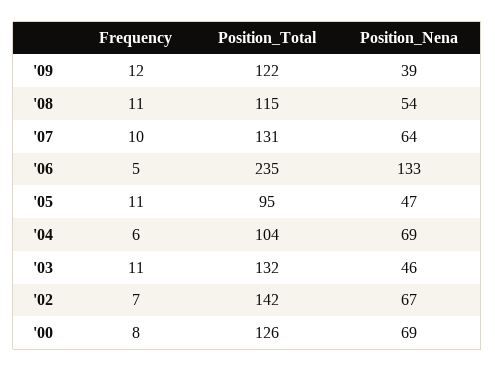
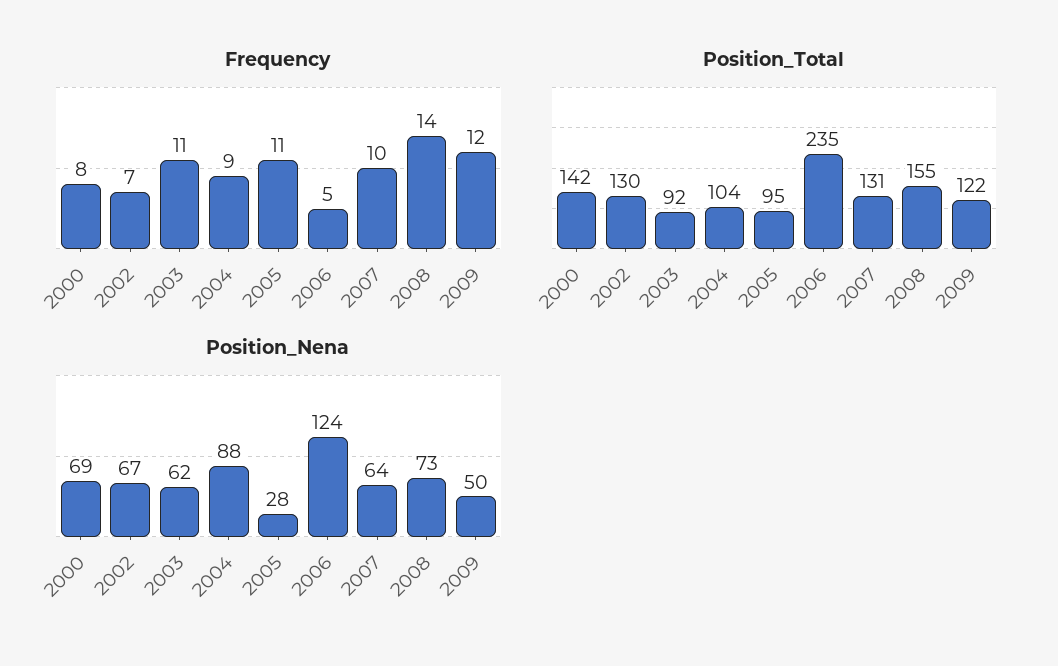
  {
    "Frequency": {
      "'09": 12,
-     "'08": 11,
+     "'08": 14,
      "'07": 10,
      "'06": 5,
      "'05": 11,
-     "'04": 6,
+     "'04": 9,
      "'03": 11,
      "'02": 7,
      "'00": 8
    },
    "Position_Total": {
      "'09": 122,
-     "'08": 115,
+     "'08": 155,
      "'07": 131,
      "'06": 235,
      "'05": 95,
      "'04": 104,
-     "'03": 132,
+     "'03": 92,
-     "'02": 142,
+     "'02": 130,
-     "'00": 126
+     "'00": 142
    },
    "Position_Nena": {
-     "'09": 39,
+     "'09": 50,
-     "'08": 54,
+     "'08": 73,
      "'07": 64,
-     "'06": 133,
+     "'06": 124,
-     "'05": 47,
+     "'05": 28,
-     "'04": 69,
+     "'04": 88,
-     "'03": 46,
+     "'03": 62,
      "'02": 67,
      "'00": 69
    }
  }

